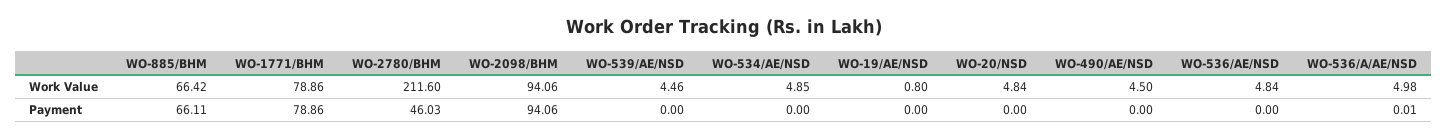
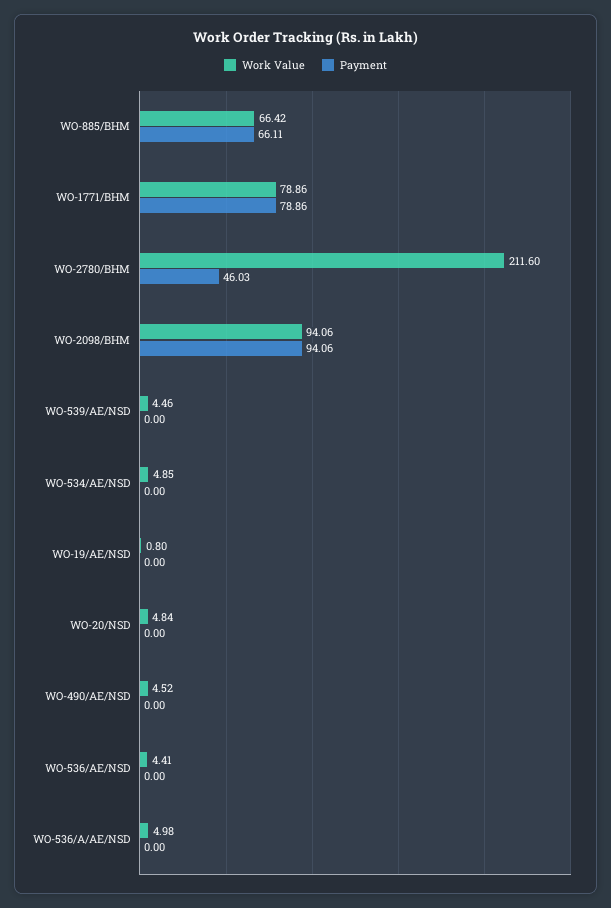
  {
    "Work Value": {
      "WO-885/BHM": 66.42,
      "WO-1771/BHM": 78.86,
      "WO-2780/BHM": 211.6,
      "WO-2098/BHM": 94.06,
      "WO-539/AE/NSD": 4.46,
      "WO-534/AE/NSD": 4.85,
      "WO-19/AE/NSD": 0.8,
      "WO-20/NSD": 4.84,
-     "WO-490/AE/NSD": 4.5,
+     "WO-490/AE/NSD": 4.52,
-     "WO-536/AE/NSD": 4.84,
+     "WO-536/AE/NSD": 4.41,
      "WO-536/A/AE/NSD": 4.98
    },
    "Payment": {
      "WO-885/BHM": 66.11,
      "WO-1771/BHM": 78.86,
      "WO-2780/BHM": 46.03,
      "WO-2098/BHM": 94.06,
      "WO-539/AE/NSD": 0,
      "WO-534/AE/NSD": 0,
      "WO-19/AE/NSD": 0,
      "WO-20/NSD": 0,
      "WO-490/AE/NSD": 0,
      "WO-536/AE/NSD": 0,
-     "WO-536/A/AE/NSD": 0.01
+     "WO-536/A/AE/NSD": 0
    }
  }

